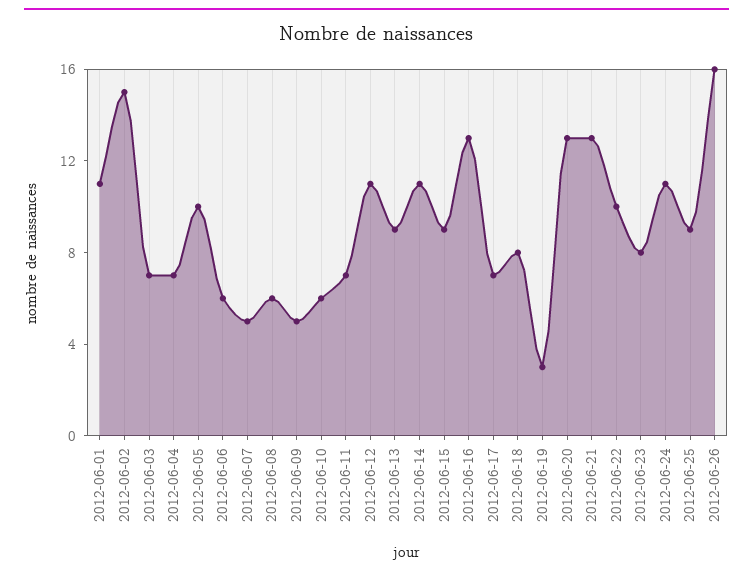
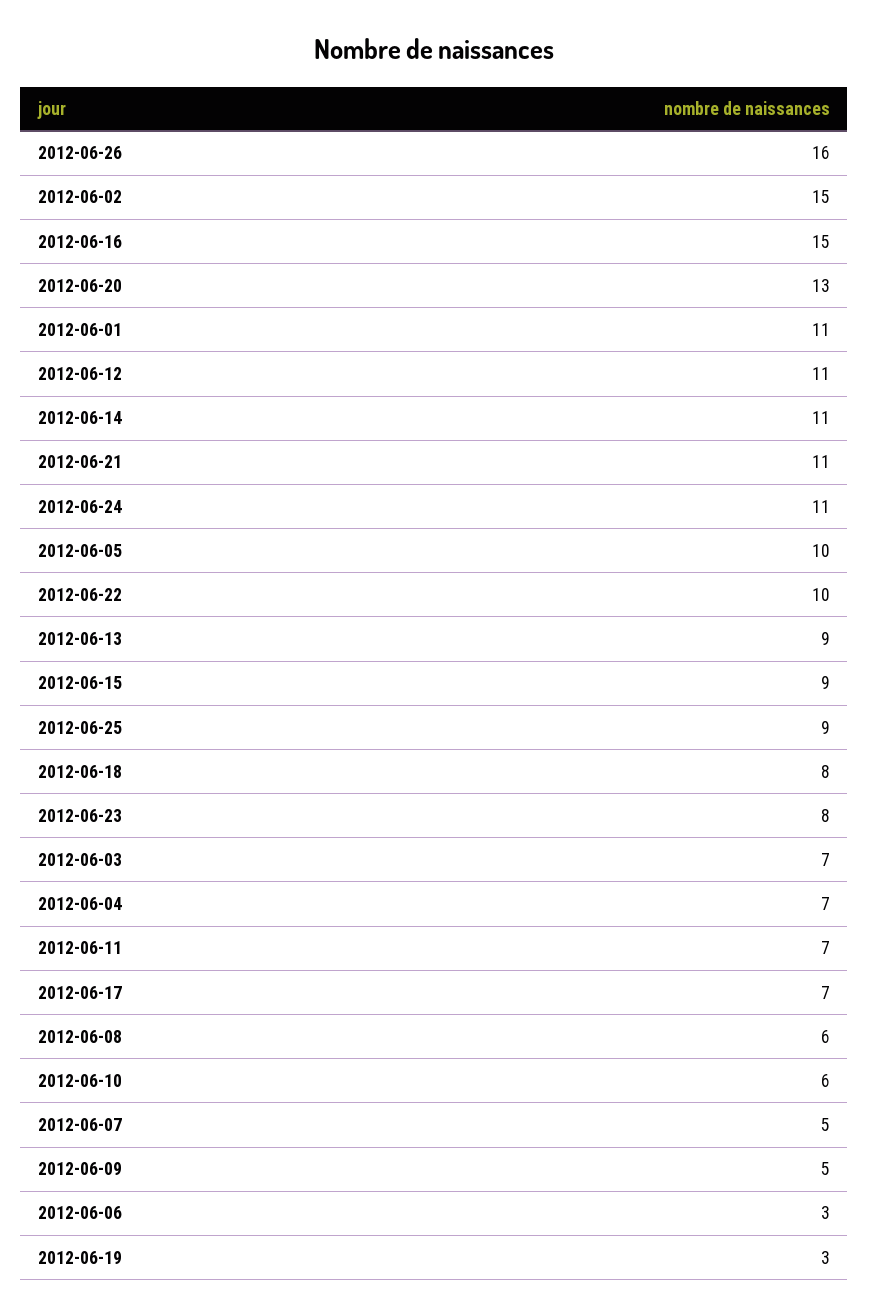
  {
    "2012-06-01": 11,
    "2012-06-02": 15,
    "2012-06-03": 7,
    "2012-06-04": 7,
    "2012-06-05": 10,
-   "2012-06-06": 6,
+   "2012-06-06": 3,
    "2012-06-07": 5,
    "2012-06-08": 6,
    "2012-06-09": 5,
    "2012-06-10": 6,
    "2012-06-11": 7,
    "2012-06-12": 11,
    "2012-06-13": 9,
    "2012-06-14": 11,
    "2012-06-15": 9,
-   "2012-06-16": 13,
+   "2012-06-16": 15,
    "2012-06-17": 7,
    "2012-06-18": 8,
    "2012-06-19": 3,
    "2012-06-20": 13,
-   "2012-06-21": 13,
+   "2012-06-21": 11,
    "2012-06-22": 10,
    "2012-06-23": 8,
    "2012-06-24": 11,
    "2012-06-25": 9,
    "2012-06-26": 16
  }

